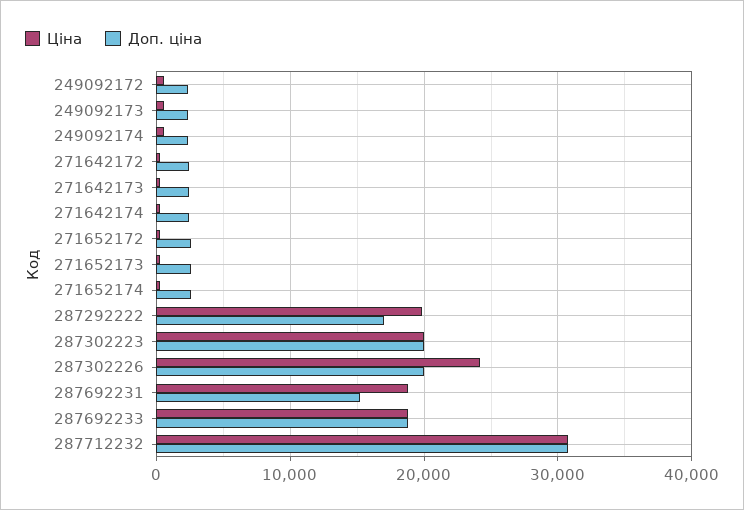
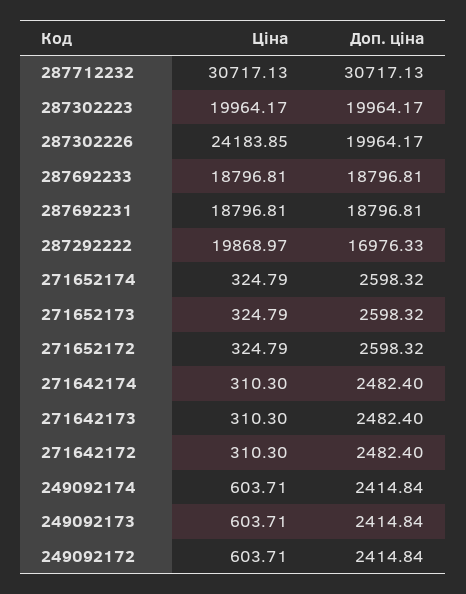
  {
    "Ціна": {
      "249092172": 603.71,
      "249092173": 603.71,
      "249092174": 603.71,
      "271642172": 310.3,
      "271642173": 310.3,
      "271642174": 310.3,
      "271652172": 324.79,
      "271652173": 324.79,
      "271652174": 324.79,
      "287292222": 19868.97,
      "287302223": 19964.17,
      "287302226": 24183.85,
      "287692231": 18796.81,
      "287692233": 18796.81,
      "287712232": 30717.13
    },
    "Доп. ціна": {
      "249092172": 2414.84,
      "249092173": 2414.84,
      "249092174": 2414.84,
      "271642172": 2482.4,
      "271642173": 2482.4,
      "271642174": 2482.4,
      "271652172": 2598.32,
      "271652173": 2598.32,
      "271652174": 2598.32,
      "287292222": 16976.33,
      "287302223": 19964.17,
      "287302226": 19964.17,
-     "287692231": 15000,
+     "287692231": 18796.81,
      "287692233": 18796.81,
      "287712232": 30717.13
    }
  }

